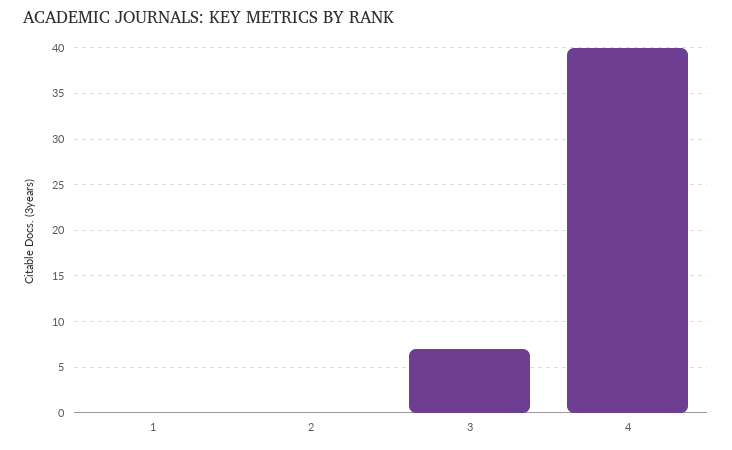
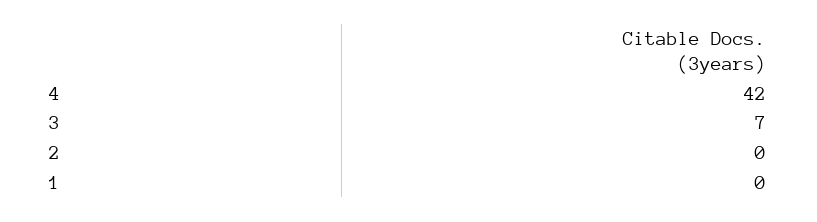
  {
    "1": 0,
    "2": 0,
    "3": 7,
-   "4": 40
+   "4": 42
  }

